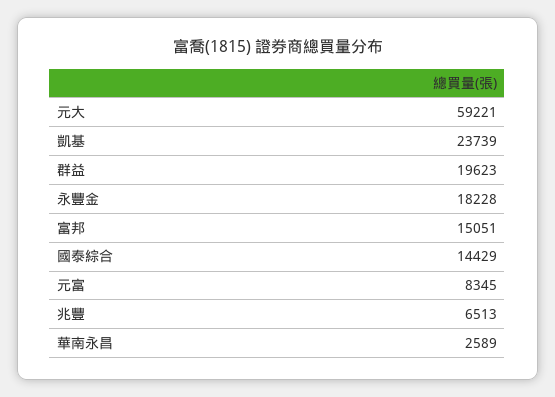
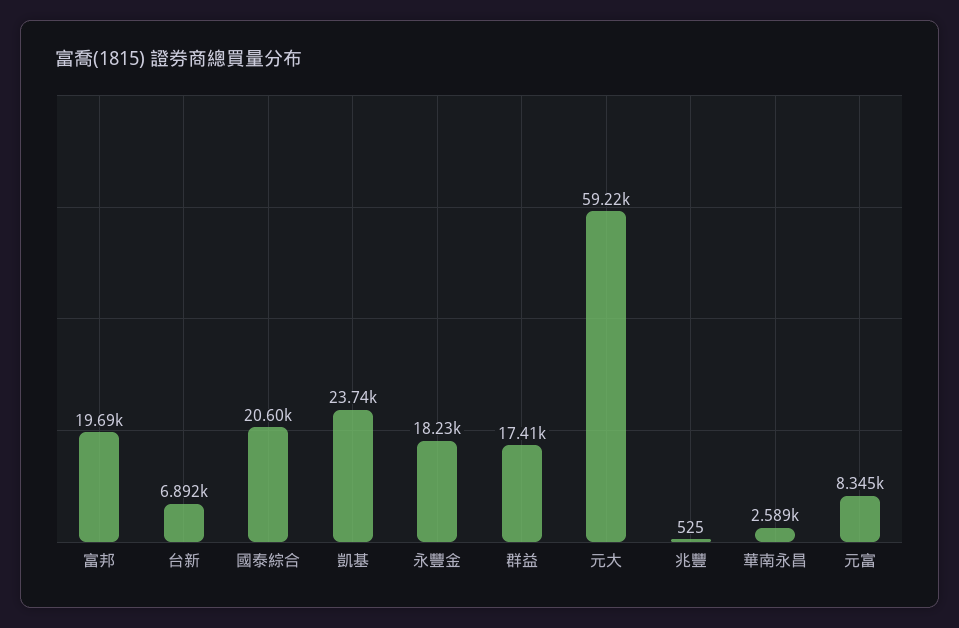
  {
    "元大": 59221,
    "凱基": 23739,
-   "群益": 19623,
+   "群益": 17410,
    "永豐金": 18228,
-   "富邦": 15051,
+   "富邦": 19690,
-   "國泰綜合": 14429,
+   "國泰綜合": 20600,
    "元富": 8345,
-   "兆豐": 6513,
+   "兆豐": 525,
-   "華南永昌": 2589
+   "華南永昌": 2589,
+   "台新": 6892
  }

